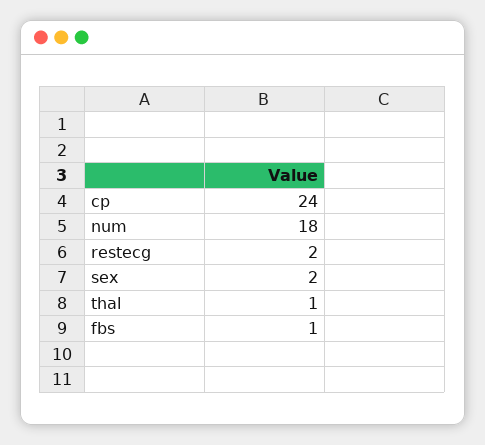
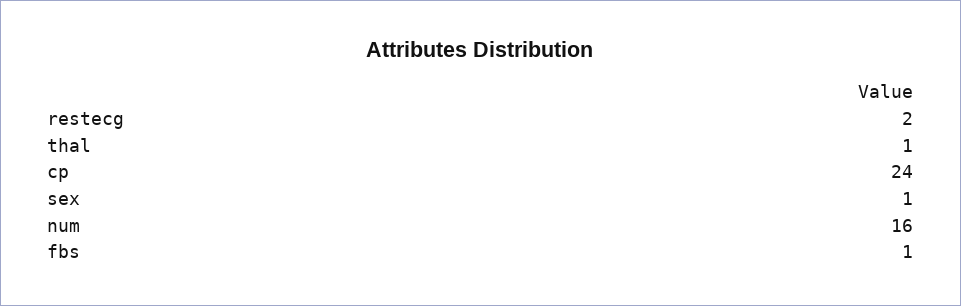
  {
    "cp": 24,
-   "num": 18,
+   "num": 16,
    "restecg": 2,
-   "sex": 2,
+   "sex": 1,
    "thal": 1,
    "fbs": 1
  }

